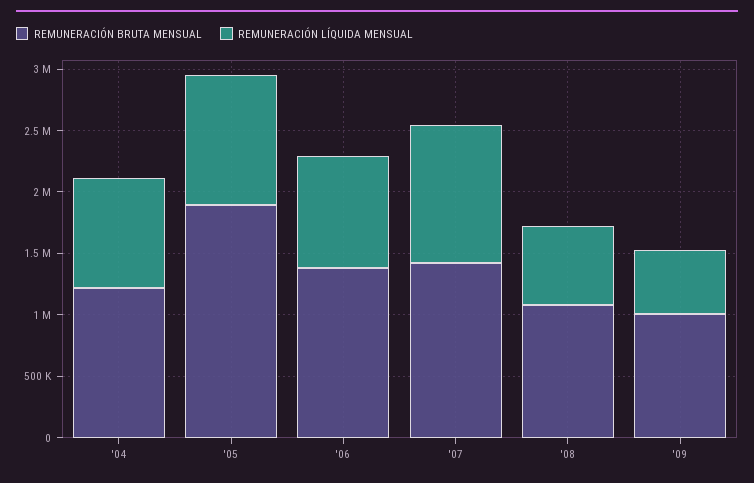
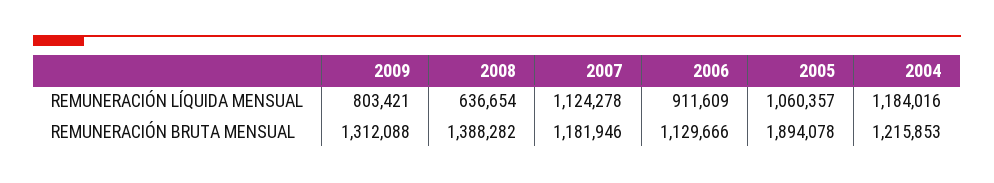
  {
    "REMUNERACIÓN BRUTA MENSUAL": {
      "'04": 1215853,
      "'05": 1894078,
-     "'06": 1400000,
+     "'06": 1129666,
-     "'07": 1400000,
+     "'07": 1181946,
-     "'08": 1100000,
+     "'08": 1388282,
-     "'09": 1000000
+     "'09": 1312088
    },
    "REMUNERACIÓN LÍQUIDA MENSUAL": {
-     "'04": 900000,
+     "'04": 1184016,
      "'05": 1060357,
      "'06": 911609,
      "'07": 1124278,
      "'08": 636654,
-     "'09": 500000
+     "'09": 803421
    }
  }

